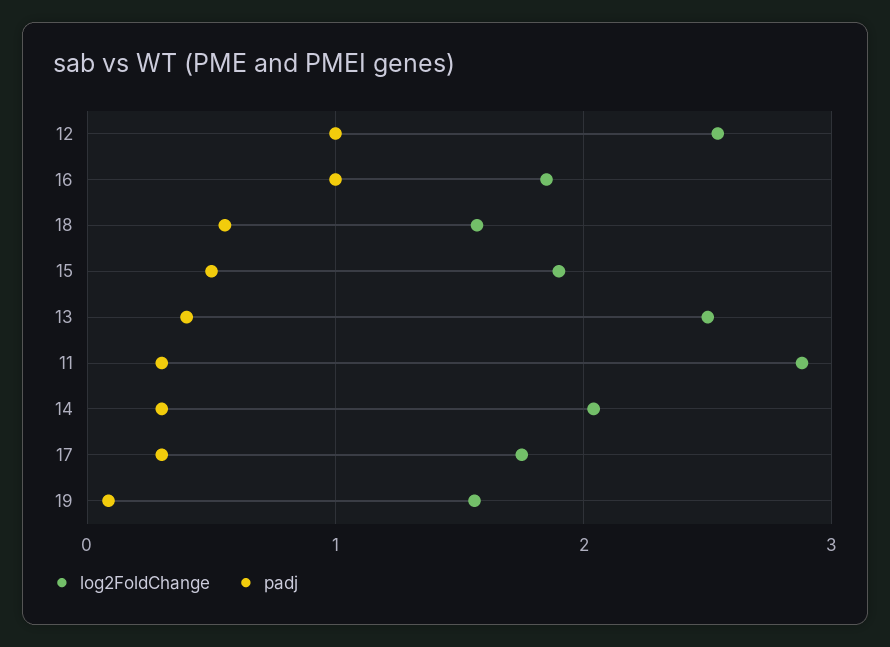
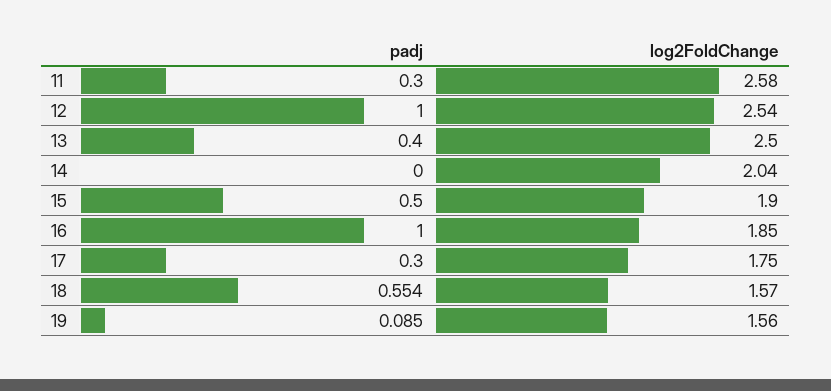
  {
    "log2FoldChange": {
      "12": 2.54,
      "16": 1.85,
      "18": 1.57,
      "15": 1.9,
      "13": 2.5,
-     "11": 2.9,
+     "11": 2.58,
      "14": 2.04,
      "17": 1.75,
      "19": 1.56
    },
    "padj": {
      "12": 1,
      "16": 1,
      "18": 0.554,
      "15": 0.5,
      "13": 0.4,
      "11": 0.3,
-     "14": 0.3,
+     "14": 0,
      "17": 0.3,
      "19": 0.085
    }
  }

